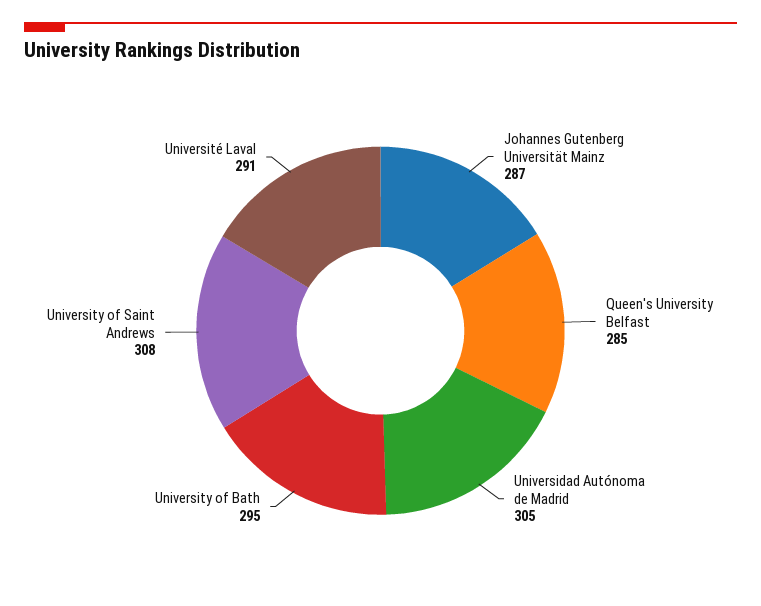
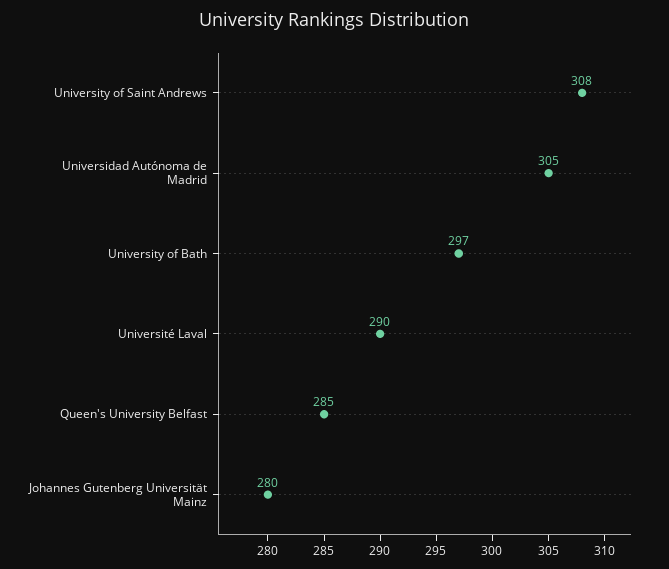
  {
-   "Johannes Gutenberg Universität Mainz": 287,
+   "Johannes Gutenberg Universität Mainz": 280,
    "Queen's University Belfast": 285,
    "Universidad Autónoma de Madrid": 305,
-   "University of Bath": 295,
+   "University of Bath": 297,
    "University of Saint Andrews": 308,
-   "Université Laval": 291
+   "Université Laval": 290
  }

